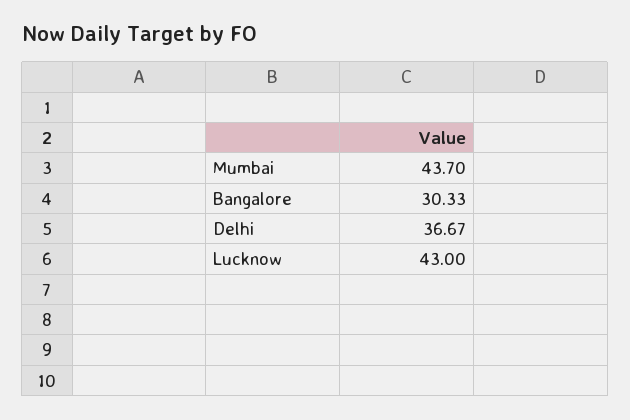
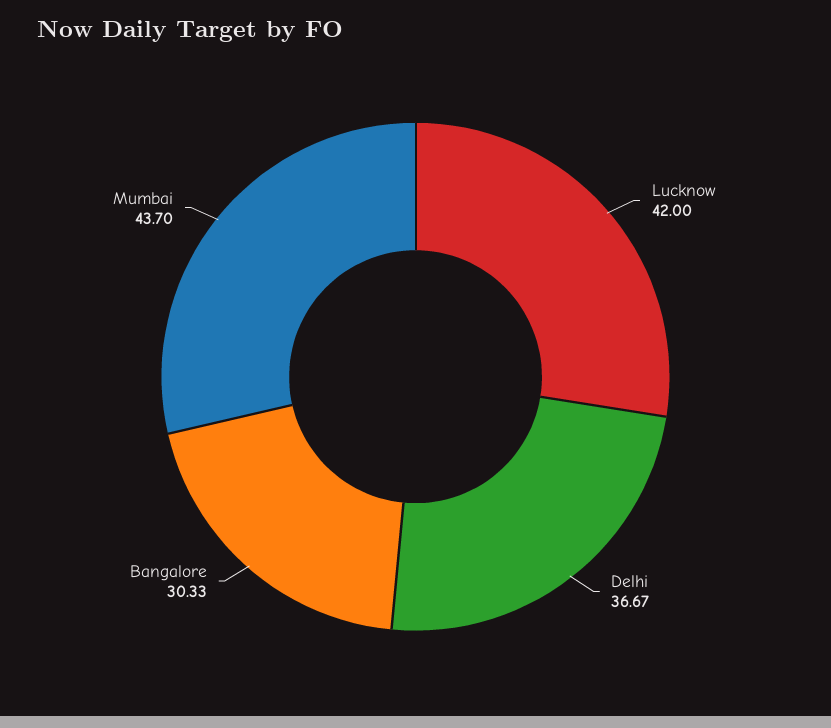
  {
    "Mumbai": 43.7,
    "Bangalore": 30.33,
    "Delhi": 36.67,
-   "Lucknow": 43
+   "Lucknow": 42
  }

